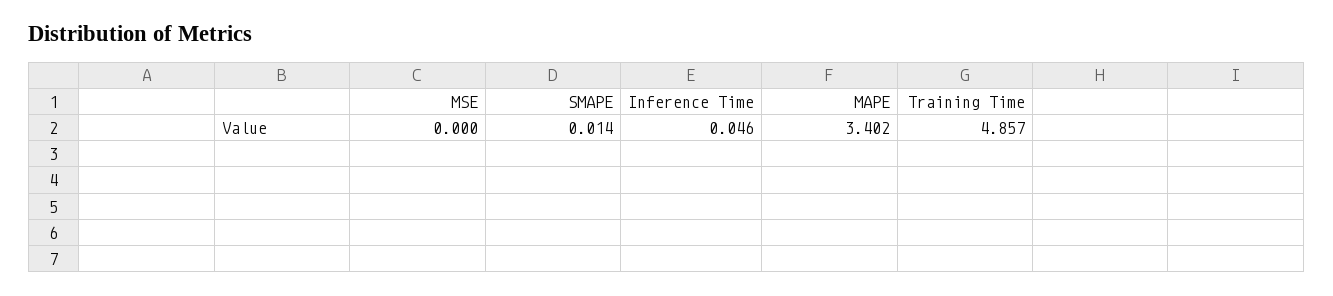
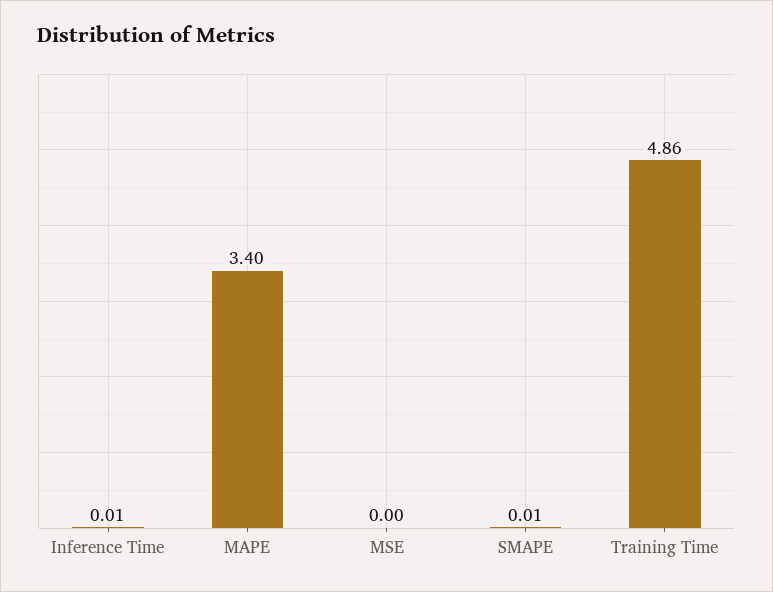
  {
    "MSE": 0,
    "SMAPE": 0.014,
-   "Inference Time": 0.046,
+   "Inference Time": 0.01,
    "MAPE": 3.402,
    "Training Time": 4.857
  }

